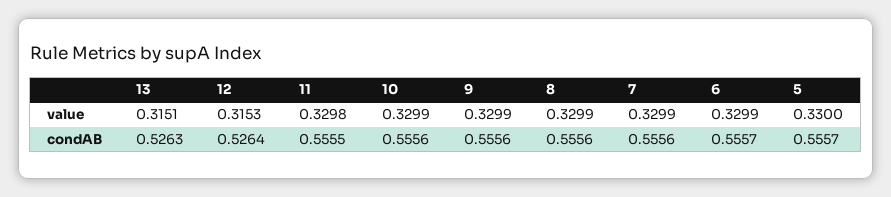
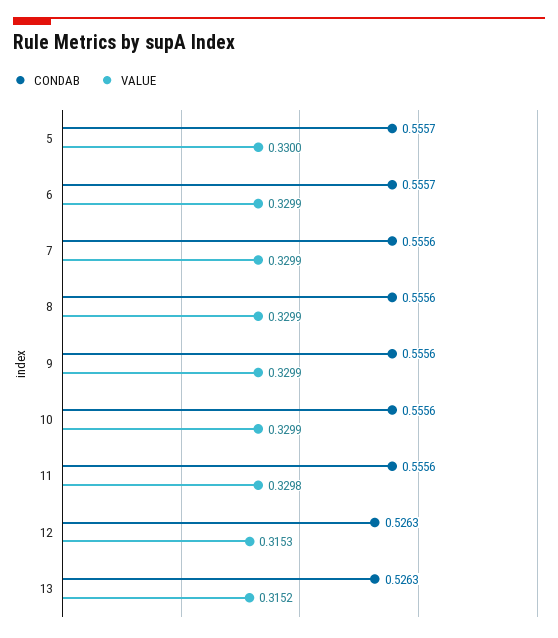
  {
    "value": {
-     "13": 0.3151,
+     "13": 0.3152,
      "12": 0.3153,
      "11": 0.3298,
      "10": 0.3299,
      "9": 0.3299,
      "8": 0.3299,
      "7": 0.3299,
      "6": 0.3299,
      "5": 0.33
    },
    "condAB": {
      "13": 0.5263,
-     "12": 0.5264,
+     "12": 0.5263,
-     "11": 0.5555,
+     "11": 0.5556,
      "10": 0.5556,
      "9": 0.5556,
      "8": 0.5556,
      "7": 0.5556,
      "6": 0.5557,
      "5": 0.5557
    }
  }

